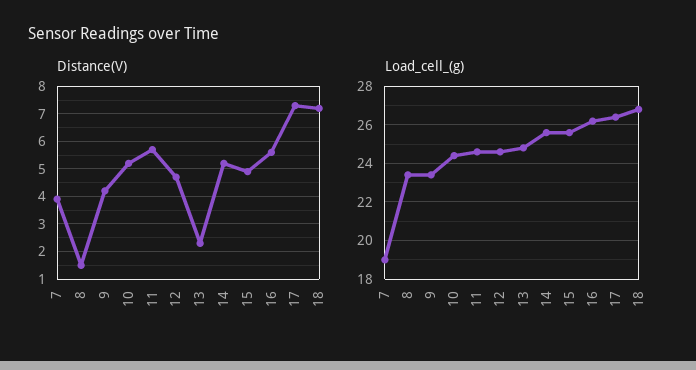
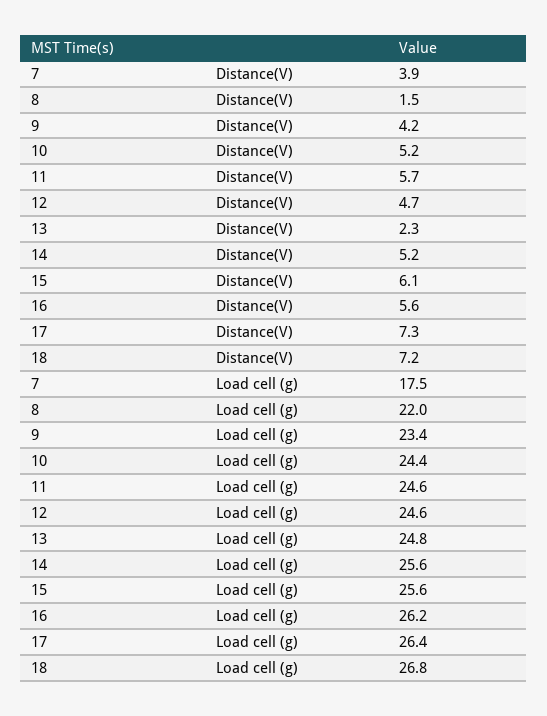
  {
    "Distance(V)": {
      "7": 3.9,
      "8": 1.5,
      "9": 4.2,
      "10": 5.2,
      "11": 5.7,
      "12": 4.7,
      "13": 2.3,
      "14": 5.2,
-     "15": 5,
+     "15": 6.1,
      "16": 5.6,
      "17": 7.3,
      "18": 7.2
    },
    "Load_cell_(g)": {
-     "7": 19,
+     "7": 17.5,
-     "8": 23.5,
+     "8": 22,
      "9": 23.4,
      "10": 24.4,
      "11": 24.6,
      "12": 24.6,
      "13": 24.8,
      "14": 25.6,
      "15": 25.6,
      "16": 26.2,
      "17": 26.4,
      "18": 26.8
    }
  }

